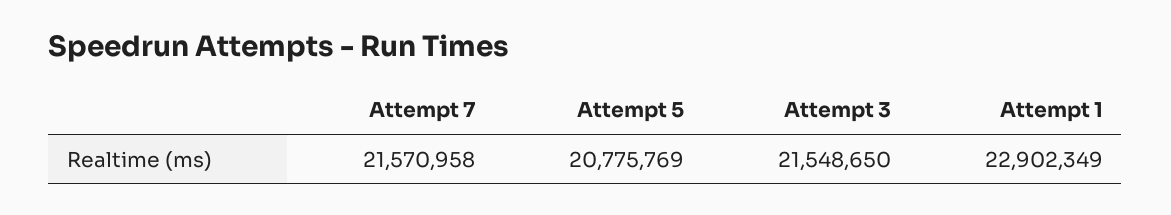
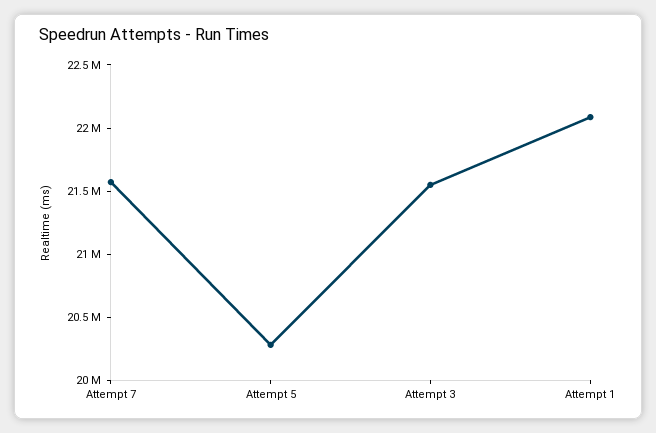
  {
    "Attempt 7": 21570958,
-   "Attempt 5": 20775769,
+   "Attempt 5": 20300000,
    "Attempt 3": 21548650,
-   "Attempt 1": 22902349
+   "Attempt 1": 22100000
  }

